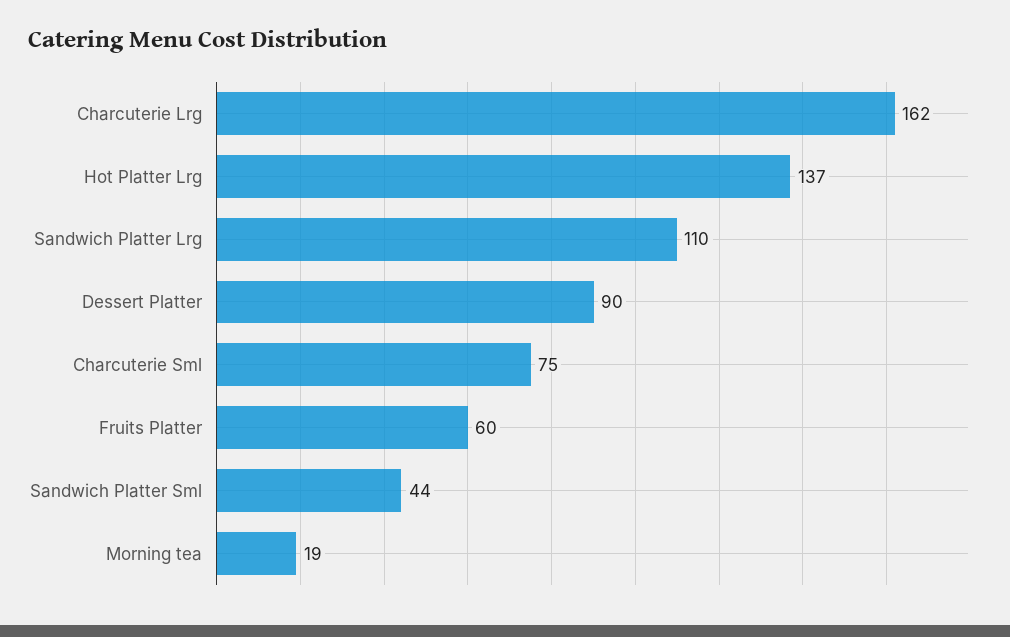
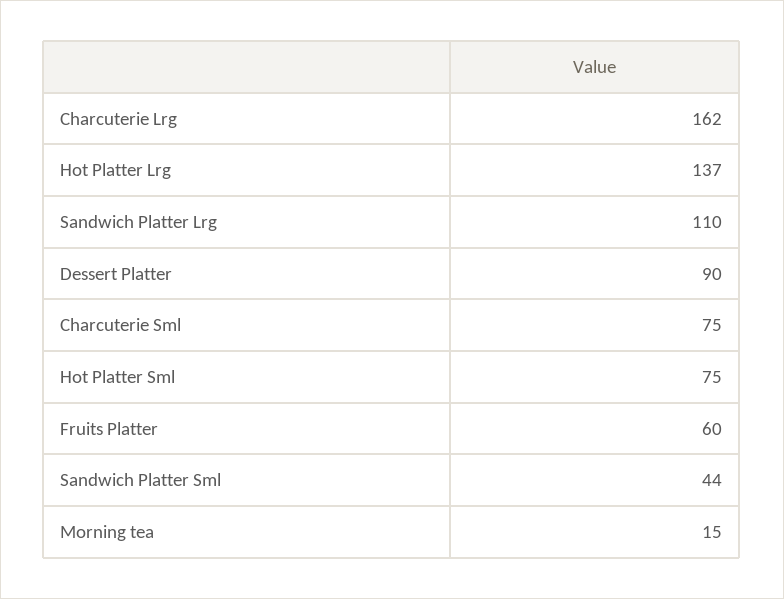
  {
    "Charcuterie Lrg": 162,
    "Hot Platter Lrg": 137,
    "Sandwich Platter Lrg": 110,
    "Dessert Platter": 90,
    "Charcuterie Sml": 75,
    "Fruits Platter": 60,
    "Sandwich Platter Sml": 44,
-   "Morning tea": 19
+   "Morning tea": 15,
+   "Hot Platter Sml": 75
  }

